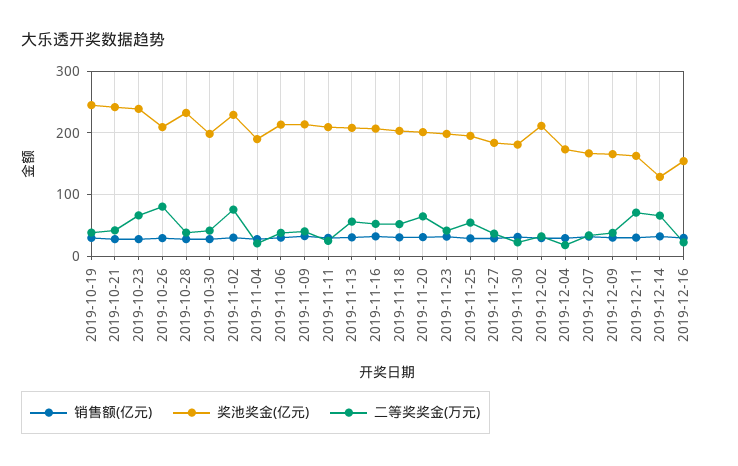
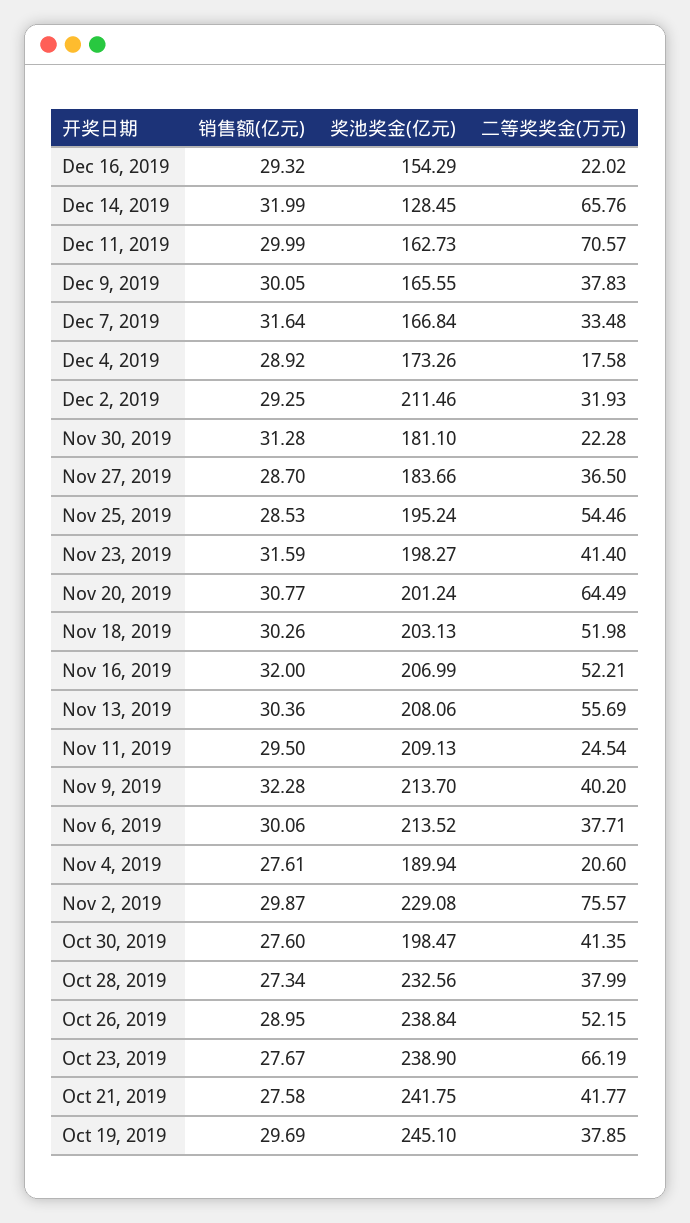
  {
    "销售额(亿元)": {
      "2019-10-19": 29.69,
      "2019-10-21": 27.58,
      "2019-10-23": 27.67,
      "2019-10-26": 28.95,
      "2019-10-28": 27.34,
      "2019-10-30": 27.6,
      "2019-11-02": 29.87,
      "2019-11-04": 27.61,
      "2019-11-06": 30.06,
      "2019-11-09": 32.28,
      "2019-11-11": 29.5,
      "2019-11-13": 30.36,
      "2019-11-16": 32,
      "2019-11-18": 30.26,
      "2019-11-20": 30.77,
      "2019-11-23": 31.59,
      "2019-11-25": 28.53,
      "2019-11-27": 28.7,
      "2019-11-30": 31.28,
      "2019-12-02": 29.25,
      "2019-12-04": 28.92,
      "2019-12-07": 31.64,
      "2019-12-09": 30.05,
      "2019-12-11": 29.99,
      "2019-12-14": 31.99,
      "2019-12-16": 29.32
    },
    "奖池奖金(亿元)": {
      "2019-10-19": 245.1,
      "2019-10-21": 241.75,
      "2019-10-23": 238.9,
-     "2019-10-26": 210,
+     "2019-10-26": 238.84,
      "2019-10-28": 232.56,
      "2019-10-30": 198.47,
      "2019-11-02": 229.08,
      "2019-11-04": 189.94,
      "2019-11-06": 213.52,
      "2019-11-09": 213.7,
      "2019-11-11": 209.13,
      "2019-11-13": 208.06,
      "2019-11-16": 206.99,
      "2019-11-18": 203.13,
      "2019-11-20": 201.24,
      "2019-11-23": 198.27,
      "2019-11-25": 195.24,
      "2019-11-27": 183.66,
      "2019-11-30": 181.1,
      "2019-12-02": 211.46,
      "2019-12-04": 173.26,
      "2019-12-07": 166.84,
      "2019-12-09": 165.55,
      "2019-12-11": 162.73,
      "2019-12-14": 128.45,
      "2019-12-16": 154.29
    },
    "二等奖奖金(万元)": {
      "2019-10-19": 37.85,
      "2019-10-21": 41.77,
      "2019-10-23": 66.19,
-     "2019-10-26": 80,
+     "2019-10-26": 52.15,
      "2019-10-28": 37.99,
      "2019-10-30": 41.35,
      "2019-11-02": 75.57,
      "2019-11-04": 20.6,
      "2019-11-06": 37.71,
      "2019-11-09": 40.2,
      "2019-11-11": 24.54,
      "2019-11-13": 55.69,
      "2019-11-16": 52.21,
      "2019-11-18": 51.98,
      "2019-11-20": 64.49,
      "2019-11-23": 41.4,
      "2019-11-25": 54.46,
      "2019-11-27": 36.5,
      "2019-11-30": 22.28,
      "2019-12-02": 31.93,
      "2019-12-04": 17.58,
      "2019-12-07": 33.48,
      "2019-12-09": 37.83,
      "2019-12-11": 70.57,
      "2019-12-14": 65.76,
      "2019-12-16": 22.02
    }
  }

